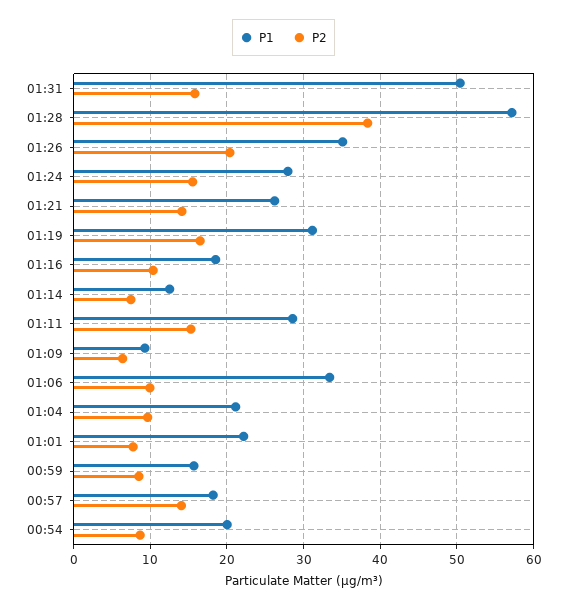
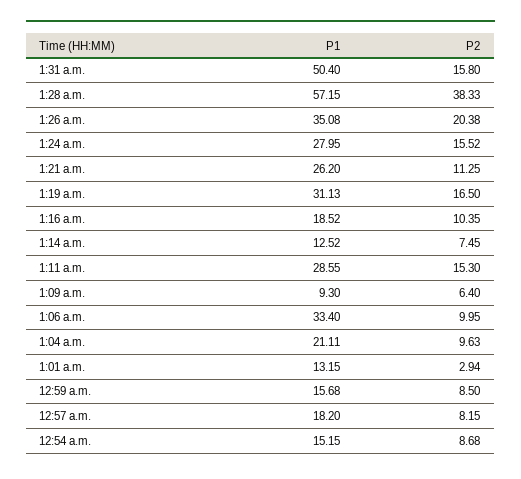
  {
    "P1": {
      "01:31": 50.4,
      "01:28": 57.15,
      "01:26": 35.08,
      "01:24": 27.95,
      "01:21": 26.2,
      "01:19": 31.13,
      "01:16": 18.52,
      "01:14": 12.52,
      "01:11": 28.55,
      "01:09": 9.3,
      "01:06": 33.4,
      "01:04": 21.11,
-     "01:01": 22,
+     "01:01": 13.15,
      "00:59": 15.68,
      "00:57": 18.2,
-     "00:54": 20
+     "00:54": 15.15
    },
    "P2": {
      "01:31": 15.8,
      "01:28": 38.33,
      "01:26": 20.38,
      "01:24": 15.52,
-     "01:21": 14,
+     "01:21": 11.25,
      "01:19": 16.5,
      "01:16": 10.35,
      "01:14": 7.45,
      "01:11": 15.3,
      "01:09": 6.4,
      "01:06": 9.95,
      "01:04": 9.63,
-     "01:01": 8,
+     "01:01": 2.94,
      "00:59": 8.5,
-     "00:57": 14,
+     "00:57": 8.15,
      "00:54": 8.68
    }
  }

